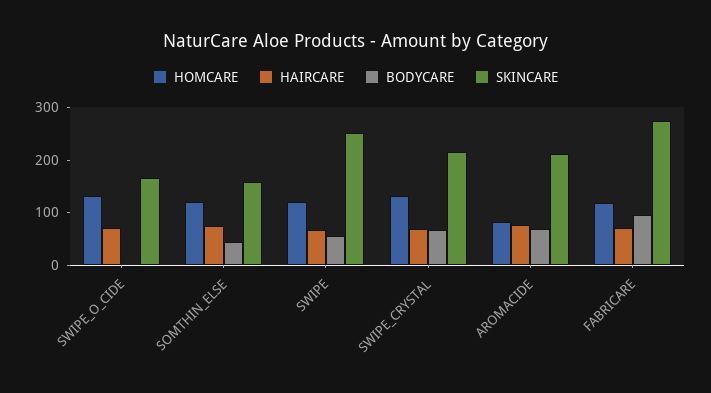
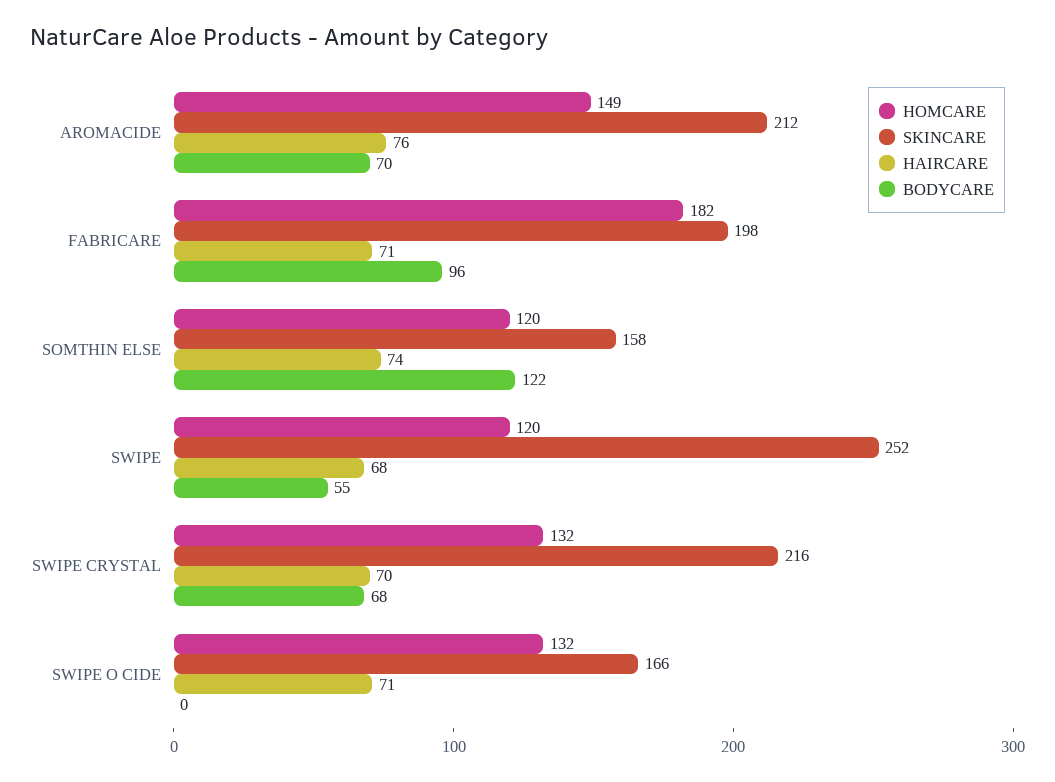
  {
    "HOMCARE": {
      "SWIPE_O_CIDE": 132,
      "SOMTHIN_ELSE": 120,
      "SWIPE": 120,
      "SWIPE_CRYSTAL": 132,
-     "AROMACIDE": 80,
+     "AROMACIDE": 149,
-     "FABRICARE": 120
+     "FABRICARE": 182
    },
    "HAIRCARE": {
      "SWIPE_O_CIDE": 71,
      "SOMTHIN_ELSE": 74,
      "SWIPE": 68,
      "SWIPE_CRYSTAL": 70,
      "AROMACIDE": 76,
      "FABRICARE": 71
    },
    "BODYCARE": {
      "SWIPE_O_CIDE": 0,
-     "SOMTHIN_ELSE": 40,
+     "SOMTHIN_ELSE": 122,
      "SWIPE": 55,
      "SWIPE_CRYSTAL": 68,
      "AROMACIDE": 70,
      "FABRICARE": 96
    },
    "SKINCARE": {
      "SWIPE_O_CIDE": 166,
      "SOMTHIN_ELSE": 158,
      "SWIPE": 252,
      "SWIPE_CRYSTAL": 216,
      "AROMACIDE": 212,
-     "FABRICARE": 280
+     "FABRICARE": 198
    }
  }

